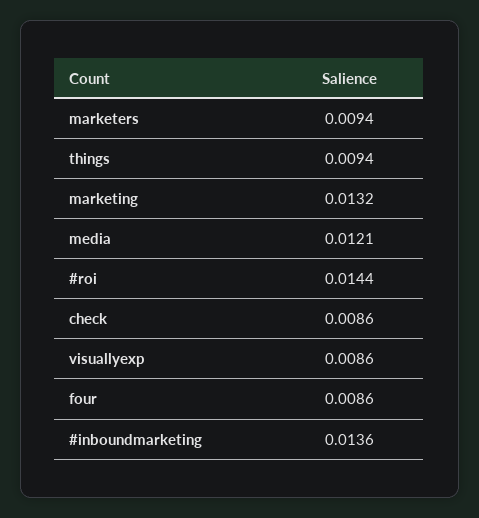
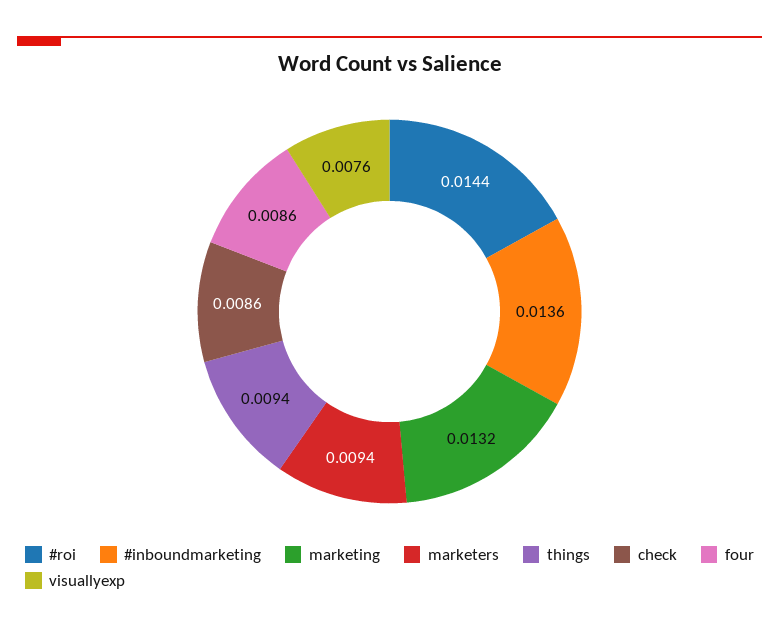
  {
    "marketers": 0.0094,
    "things": 0.0094,
    "marketing": 0.0132,
-   "media": 0.0121,
    "#roi": 0.0144,
    "check": 0.0086,
-   "visuallyexp": 0.0086,
+   "visuallyexp": 0.0076,
    "four": 0.0086,
    "#inboundmarketing": 0.0136
  }

